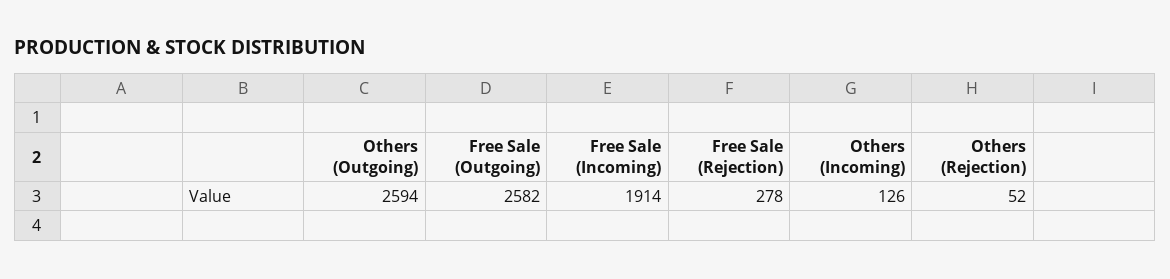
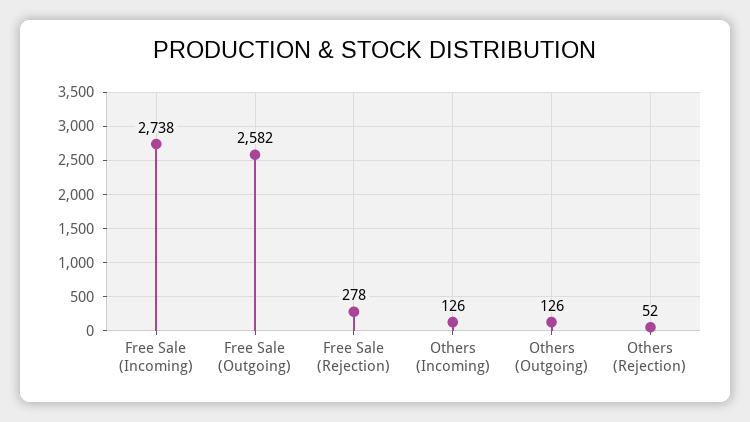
  {
-   "Others (Outgoing)": 2594,
+   "Others (Outgoing)": 126,
    "Free Sale (Outgoing)": 2582,
-   "Free Sale (Incoming)": 1914,
+   "Free Sale (Incoming)": 2738,
    "Free Sale (Rejection)": 278,
    "Others (Incoming)": 126,
    "Others (Rejection)": 52
  }

